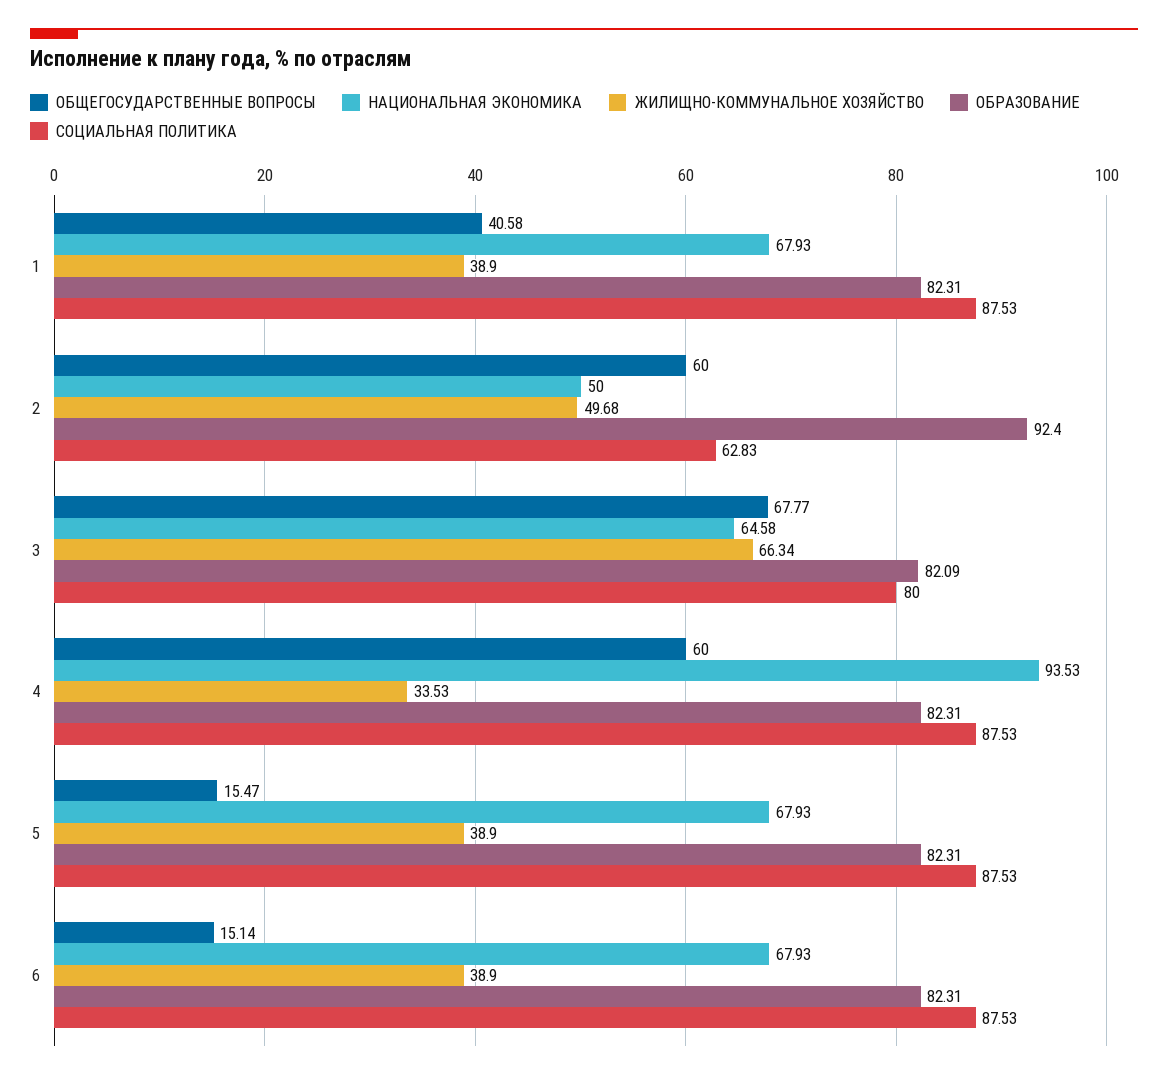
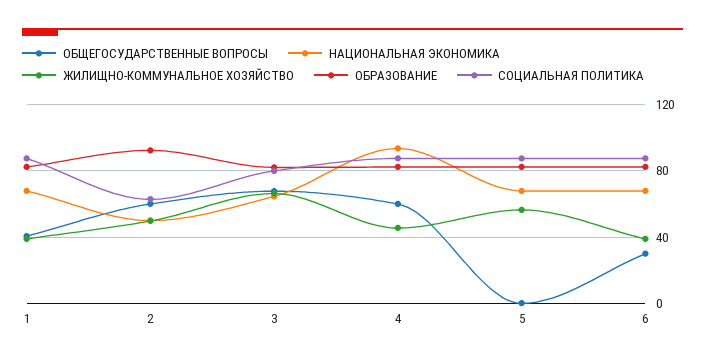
  {
    "ОБЩЕГОСУДАРСТВЕННЫЕ ВОПРОСЫ": {
      "1": 40.58,
      "2": 60,
      "3": 67.77,
      "4": 60,
-     "5": 15.47,
+     "5": 0,
-     "6": 15.14
+     "6": 30
    },
    "НАЦИОНАЛЬНАЯ ЭКОНОМИКА": {
      "1": 67.93,
      "2": 50,
      "3": 64.58,
      "4": 93.53,
      "5": 67.93,
      "6": 67.93
    },
    "ЖИЛИЩНО-КОММУНАЛЬНОЕ ХОЗЯЙСТВО": {
      "1": 38.9,
      "2": 49.68,
      "3": 66.34,
-     "4": 33.53,
+     "4": 45,
-     "5": 38.9,
+     "5": 55,
      "6": 38.9
    },
    "ОБРАЗОВАНИЕ": {
      "1": 82.31,
      "2": 92.4,
      "3": 82.09,
      "4": 82.31,
      "5": 82.31,
      "6": 82.31
    },
    "СОЦИАЛЬНАЯ ПОЛИТИКА": {
      "1": 87.53,
      "2": 62.83,
      "3": 80,
      "4": 87.53,
      "5": 87.53,
      "6": 87.53
    }
  }

